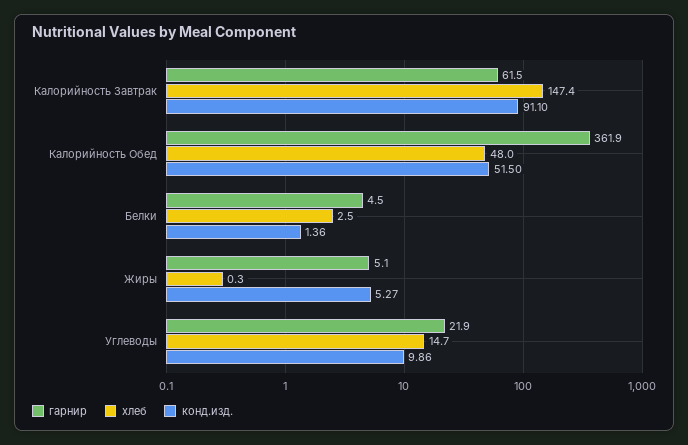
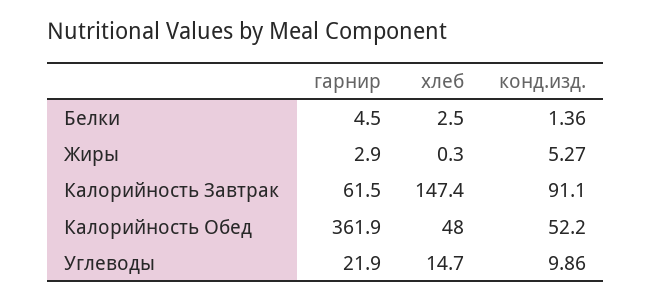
  {
    "гарнир": {
      "Калорийность Завтрак": 61.5,
      "Калорийность Обед": 361.9,
      "Белки": 4.5,
-     "Жиры": 5.1,
+     "Жиры": 2.9,
      "Углеводы": 21.9
    },
    "хлеб": {
      "Калорийность Завтрак": 147.4,
      "Калорийность Обед": 48,
      "Белки": 2.5,
      "Жиры": 0.3,
      "Углеводы": 14.7
    },
    "конд.изд.": {
      "Калорийность Завтрак": 91.1,
-     "Калорийность Обед": 51.5,
+     "Калорийность Обед": 52.2,
      "Белки": 1.36,
      "Жиры": 5.27,
      "Углеводы": 9.86
    }
  }

